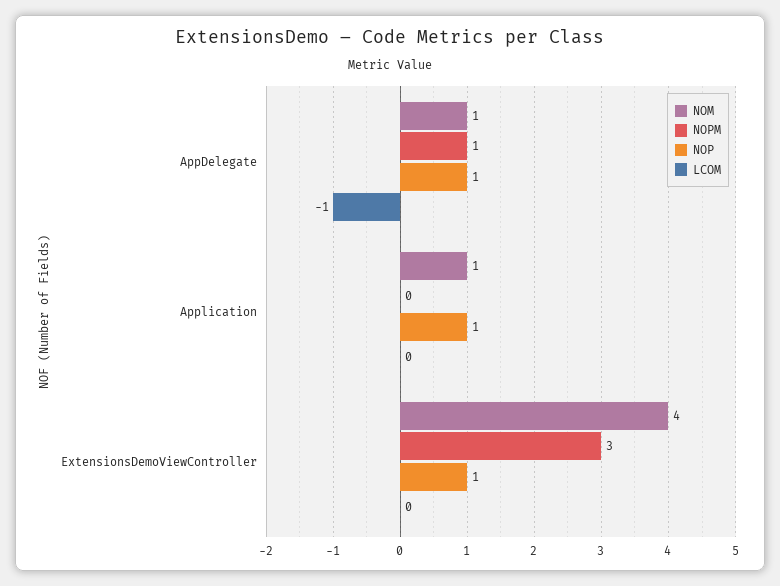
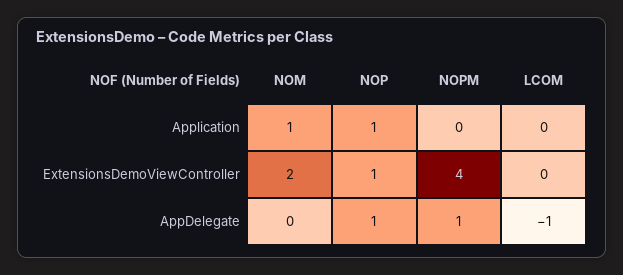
  {
    "NOM": {
-     "AppDelegate": 1,
+     "AppDelegate": 0,
      "Application": 1,
-     "ExtensionsDemoViewController": 4
+     "ExtensionsDemoViewController": 2
    },
    "NOPM": {
      "AppDelegate": 1,
      "Application": 0,
-     "ExtensionsDemoViewController": 3
+     "ExtensionsDemoViewController": 4
    },
    "NOP": {
      "AppDelegate": 1,
      "Application": 1,
      "ExtensionsDemoViewController": 1
    },
    "LCOM": {
      "AppDelegate": -1,
      "Application": 0,
      "ExtensionsDemoViewController": 0
    }
  }

